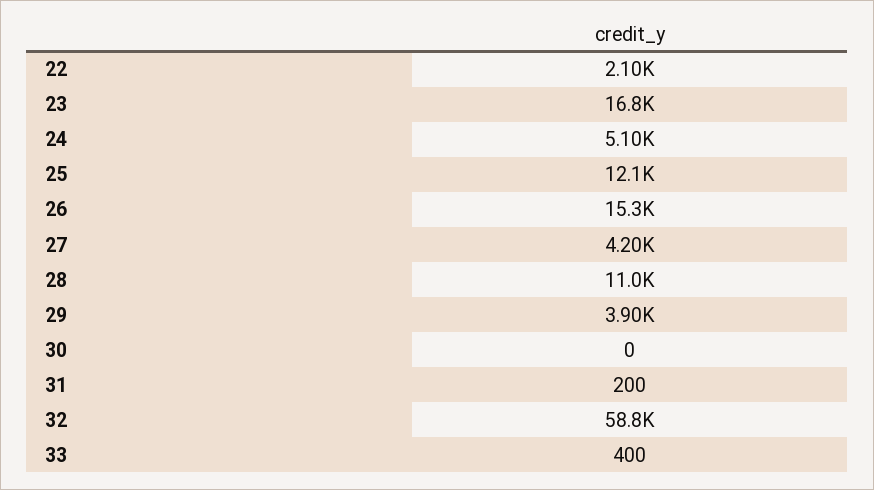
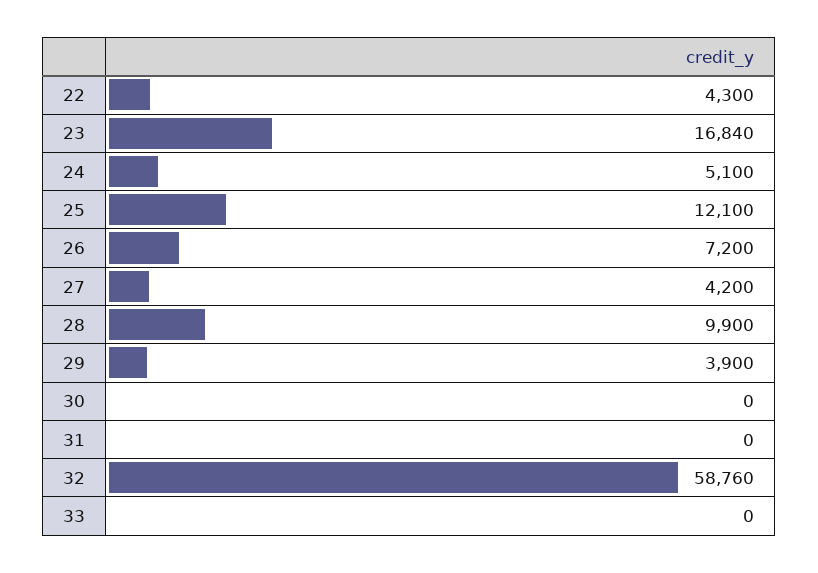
  {
-   "22": 2100,
+   "22": 4300,
    "23": 16840,
    "24": 5100,
    "25": 12100,
-   "26": 15300,
+   "26": 7200,
    "27": 4200,
-   "28": 11000,
+   "28": 9900,
    "29": 3900,
    "30": 0,
-   "31": 200,
+   "31": 0,
    "32": 58760,
-   "33": 400
+   "33": 0
  }

